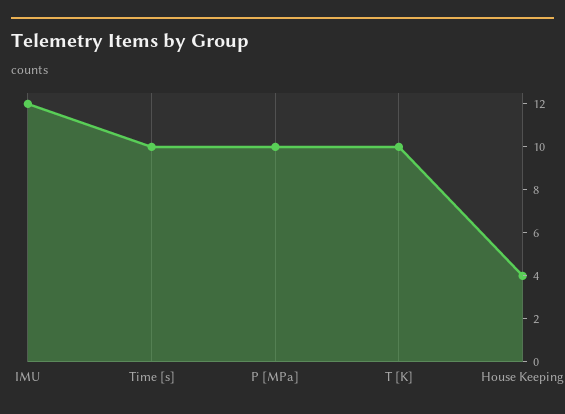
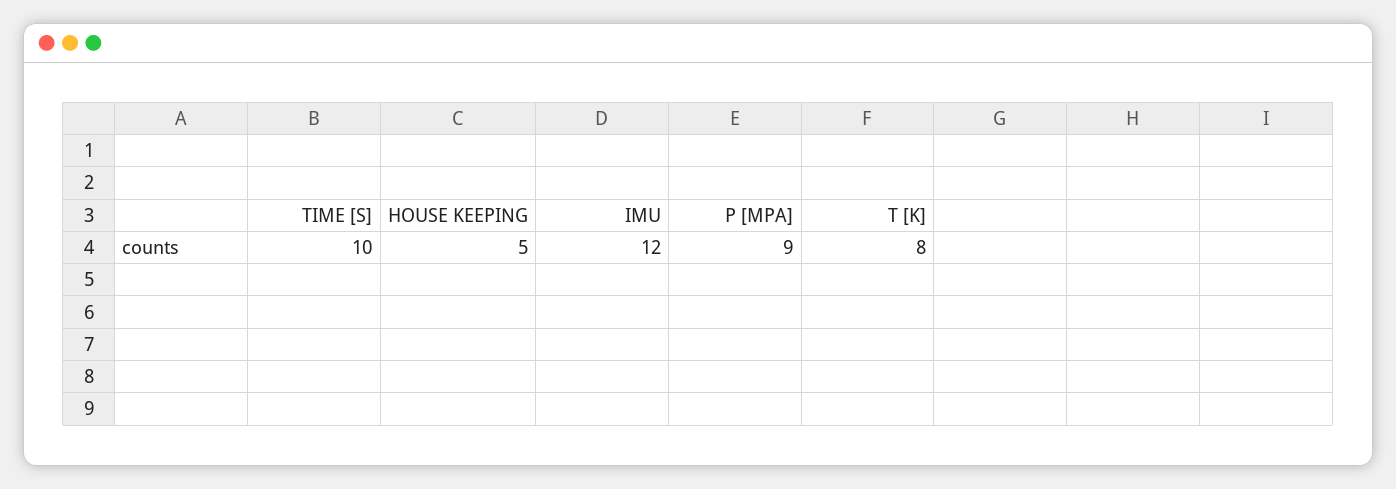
  {
    "IMU": 12,
    "Time [s]": 10,
-   "P [MPa]": 10,
+   "P [MPa]": 9,
-   "T [K]": 10,
+   "T [K]": 8,
-   "House Keeping": 4
+   "House Keeping": 5
  }

